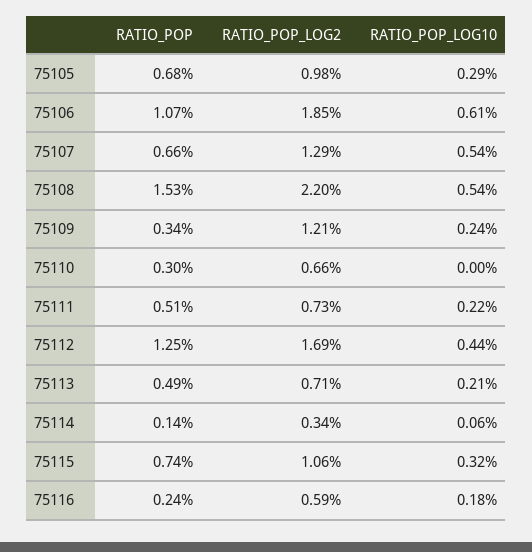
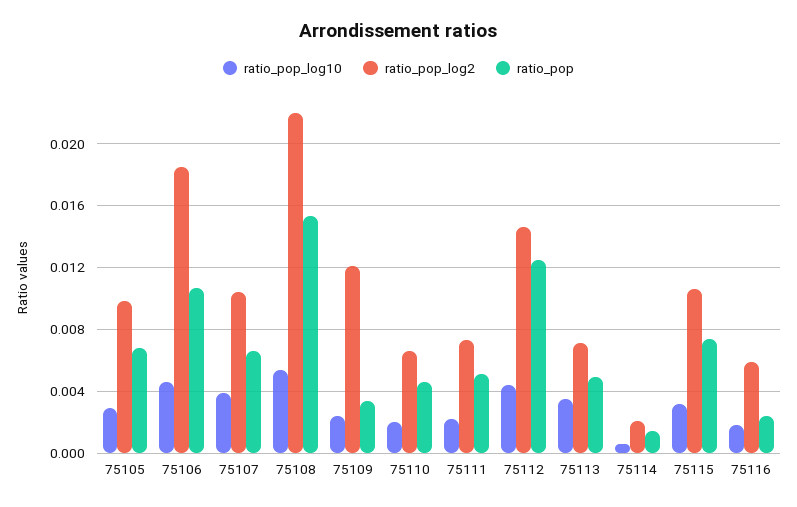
  {
    "RATIO_POP": {
      "75105": 0.0068,
      "75106": 0.0107,
      "75107": 0.0066,
      "75108": 0.0153,
      "75109": 0.0034,
-     "75110": 0.003,
+     "75110": 0.0045,
      "75111": 0.0051,
      "75112": 0.0125,
      "75113": 0.0049,
      "75114": 0.0014,
      "75115": 0.0074,
      "75116": 0.0024
    },
    "RATIO_POP_LOG2": {
      "75105": 0.0098,
      "75106": 0.0185,
-     "75107": 0.0129,
+     "75107": 0.0105,
      "75108": 0.022,
      "75109": 0.0121,
      "75110": 0.0066,
      "75111": 0.0073,
-     "75112": 0.0169,
+     "75112": 0.0145,
      "75113": 0.0071,
-     "75114": 0.0034,
+     "75114": 0.002,
      "75115": 0.0106,
      "75116": 0.0059
    },
    "RATIO_POP_LOG10": {
      "75105": 0.0029,
-     "75106": 0.0061,
+     "75106": 0.0045,
-     "75107": 0.0054,
+     "75107": 0.004,
      "75108": 0.0054,
      "75109": 0.0024,
-     "75110": 0,
+     "75110": 0.002,
      "75111": 0.0022,
      "75112": 0.0044,
-     "75113": 0.0021,
+     "75113": 0.0035,
      "75114": 0.0006,
      "75115": 0.0032,
      "75116": 0.0018
    }
  }

